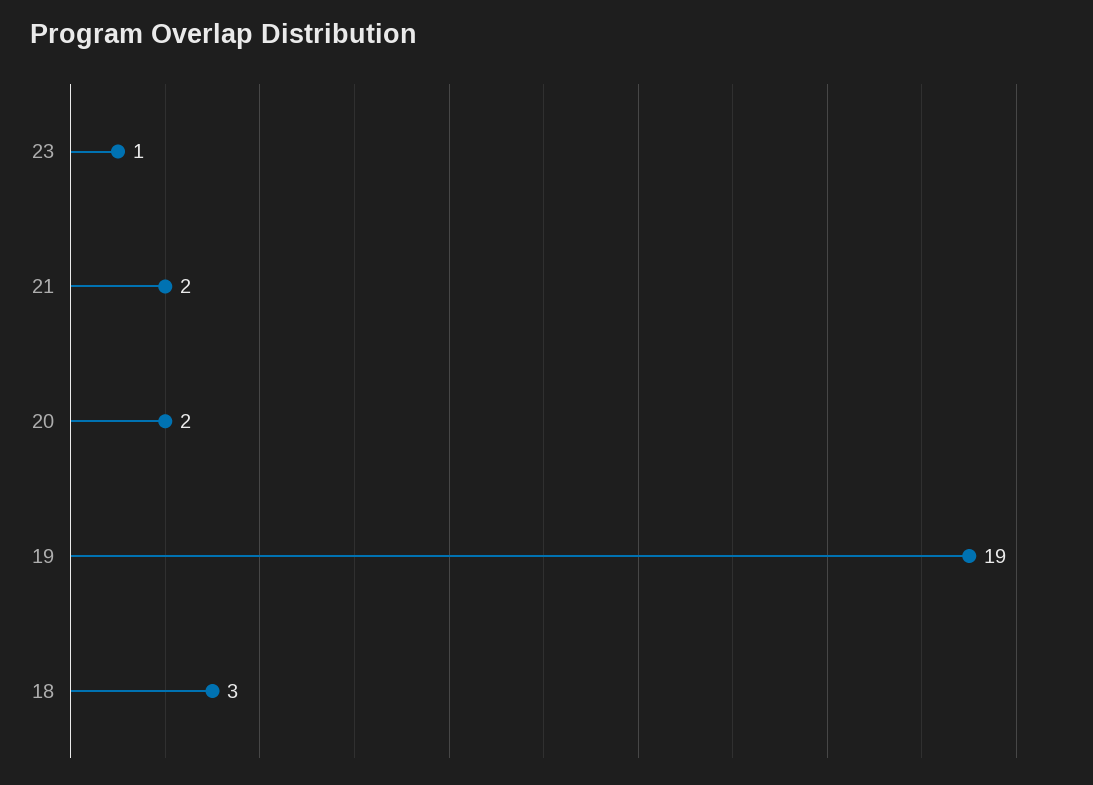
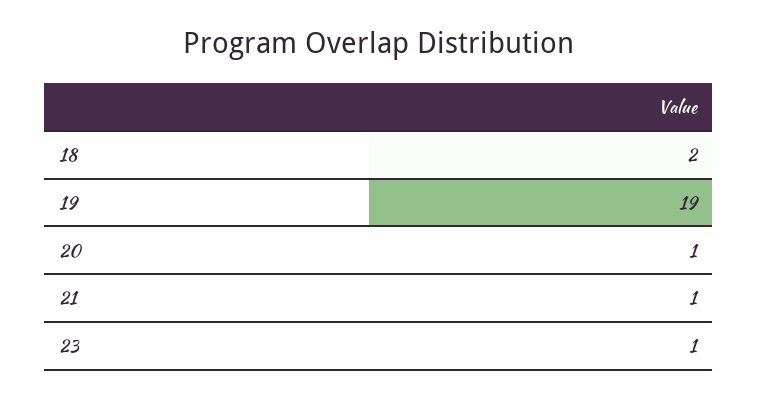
  {
    "23": 1,
-   "21": 2,
+   "21": 1,
-   "20": 2,
+   "20": 1,
    "19": 19,
-   "18": 3
+   "18": 2
  }

